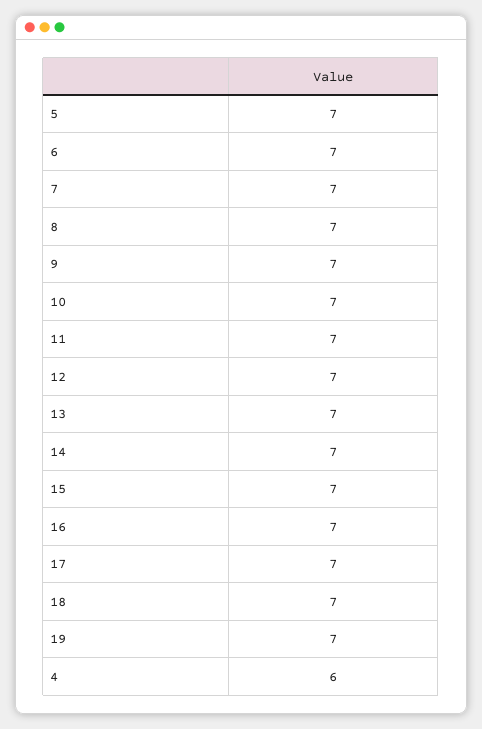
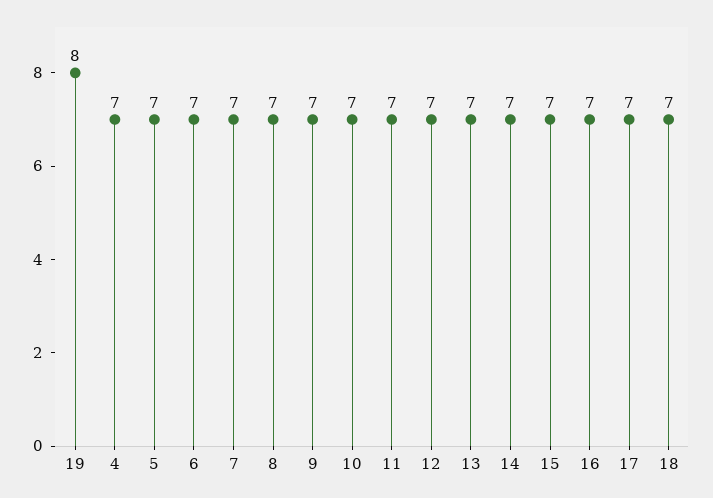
  {
    "5": 7,
    "6": 7,
    "7": 7,
    "8": 7,
    "9": 7,
    "10": 7,
    "11": 7,
    "12": 7,
    "13": 7,
    "14": 7,
    "15": 7,
    "16": 7,
    "17": 7,
    "18": 7,
-   "19": 7,
+   "19": 8,
-   "4": 6
+   "4": 7
  }

